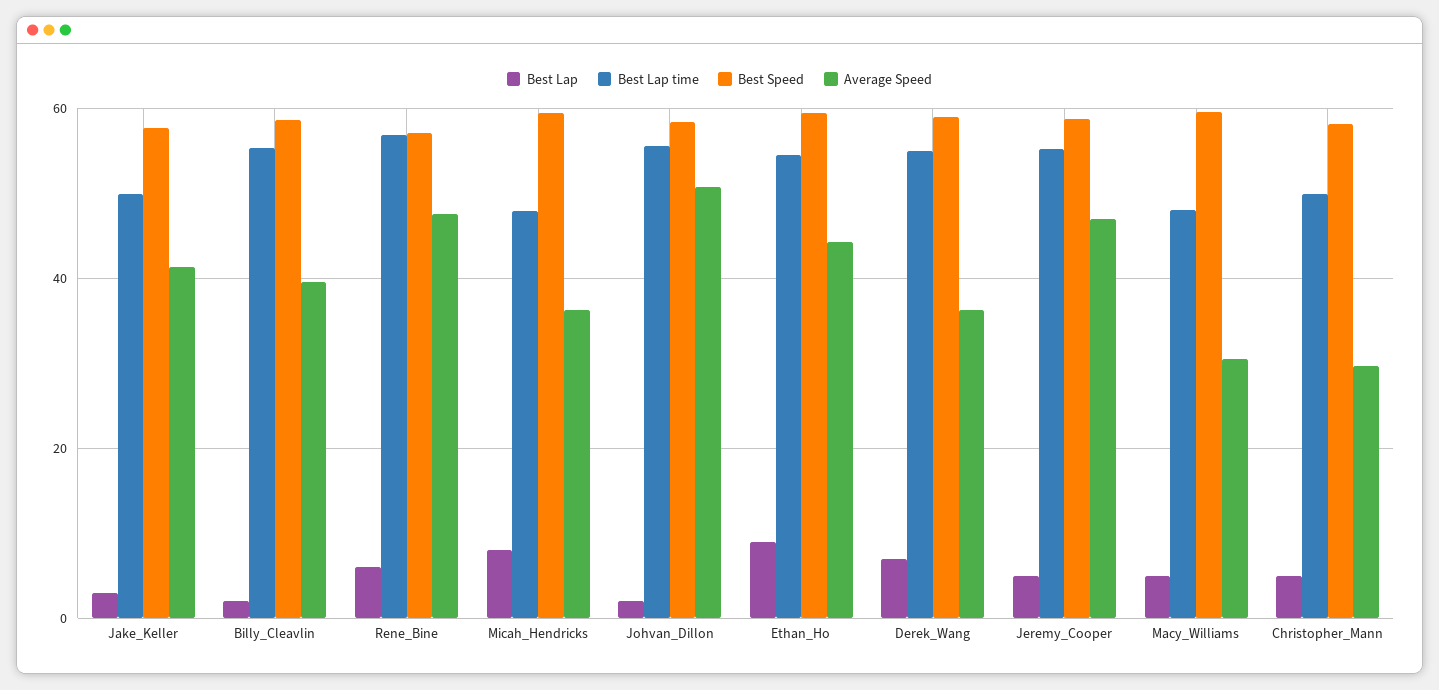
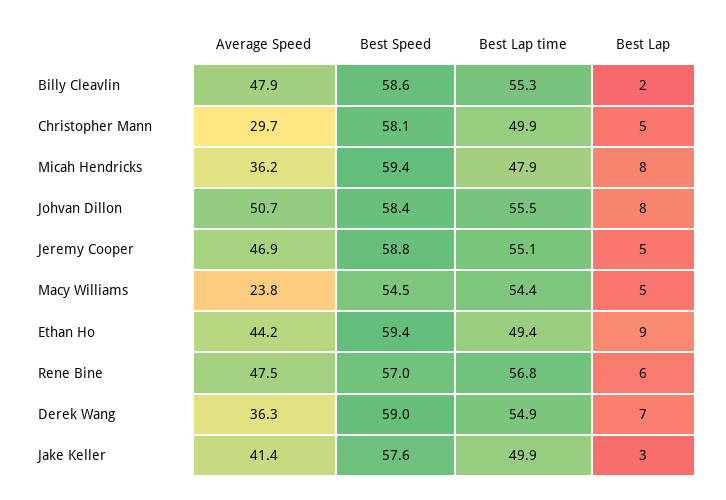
  {
    "Best Lap": {
      "Jake_Keller": 3,
      "Billy_Cleavlin": 2,
      "Rene_Bine": 6,
      "Micah_Hendricks": 8,
-     "Johvan_Dillon": 2,
+     "Johvan_Dillon": 8,
      "Ethan_Ho": 9,
      "Derek_Wang": 7,
      "Jeremy_Cooper": 5,
      "Macy_Williams": 5,
      "Christopher_Mann": 5
    },
    "Best Lap time": {
      "Jake_Keller": 49.9,
      "Billy_Cleavlin": 55.3,
      "Rene_Bine": 56.8,
      "Micah_Hendricks": 47.9,
      "Johvan_Dillon": 55.5,
-     "Ethan_Ho": 54,
+     "Ethan_Ho": 49.4,
      "Derek_Wang": 54.9,
      "Jeremy_Cooper": 55.1,
-     "Macy_Williams": 48,
+     "Macy_Williams": 54.4,
      "Christopher_Mann": 49.9
    },
    "Best Speed": {
      "Jake_Keller": 57.6,
      "Billy_Cleavlin": 58.6,
      "Rene_Bine": 57,
      "Micah_Hendricks": 59.4,
      "Johvan_Dillon": 58.4,
      "Ethan_Ho": 59.4,
      "Derek_Wang": 59,
      "Jeremy_Cooper": 58.8,
-     "Macy_Williams": 60,
+     "Macy_Williams": 54.5,
      "Christopher_Mann": 58.1
    },
    "Average Speed": {
      "Jake_Keller": 41.4,
-     "Billy_Cleavlin": 40,
+     "Billy_Cleavlin": 47.9,
      "Rene_Bine": 47.5,
      "Micah_Hendricks": 36.2,
      "Johvan_Dillon": 50.7,
      "Ethan_Ho": 44.2,
      "Derek_Wang": 36.3,
      "Jeremy_Cooper": 46.9,
-     "Macy_Williams": 30,
+     "Macy_Williams": 23.8,
      "Christopher_Mann": 29.7
    }
  }

